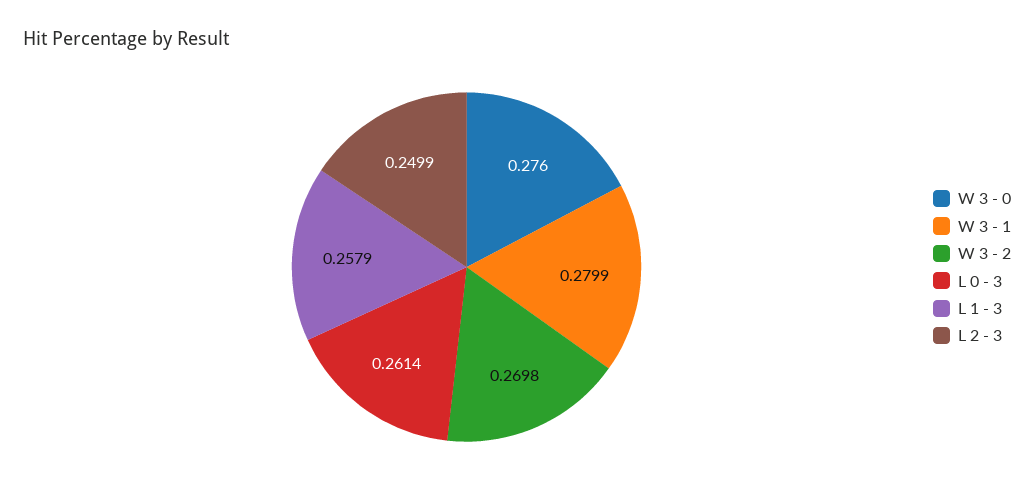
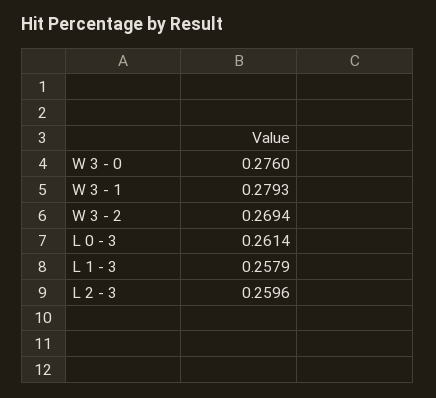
  {
    "W 3 - 0": 0.276,
-   "W 3 - 1": 0.2799,
+   "W 3 - 1": 0.2793,
-   "W 3 - 2": 0.2698,
+   "W 3 - 2": 0.2694,
    "L 0 - 3": 0.2614,
    "L 1 - 3": 0.2579,
-   "L 2 - 3": 0.2499
+   "L 2 - 3": 0.2596
  }

